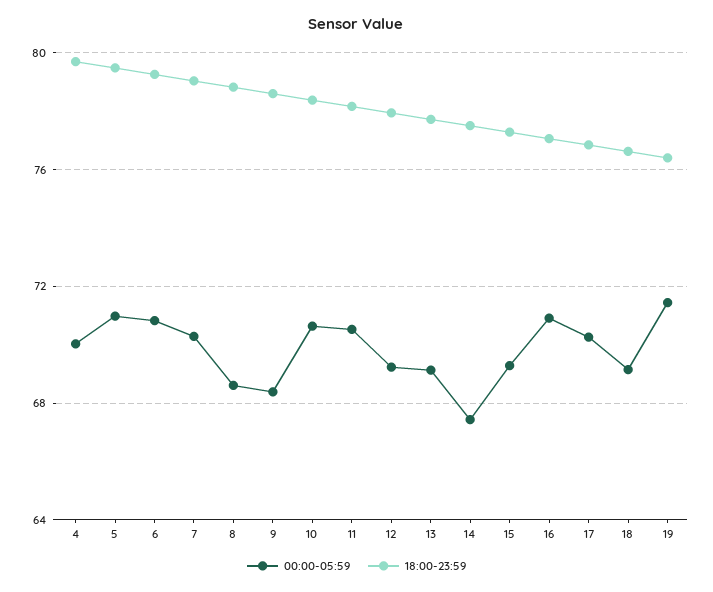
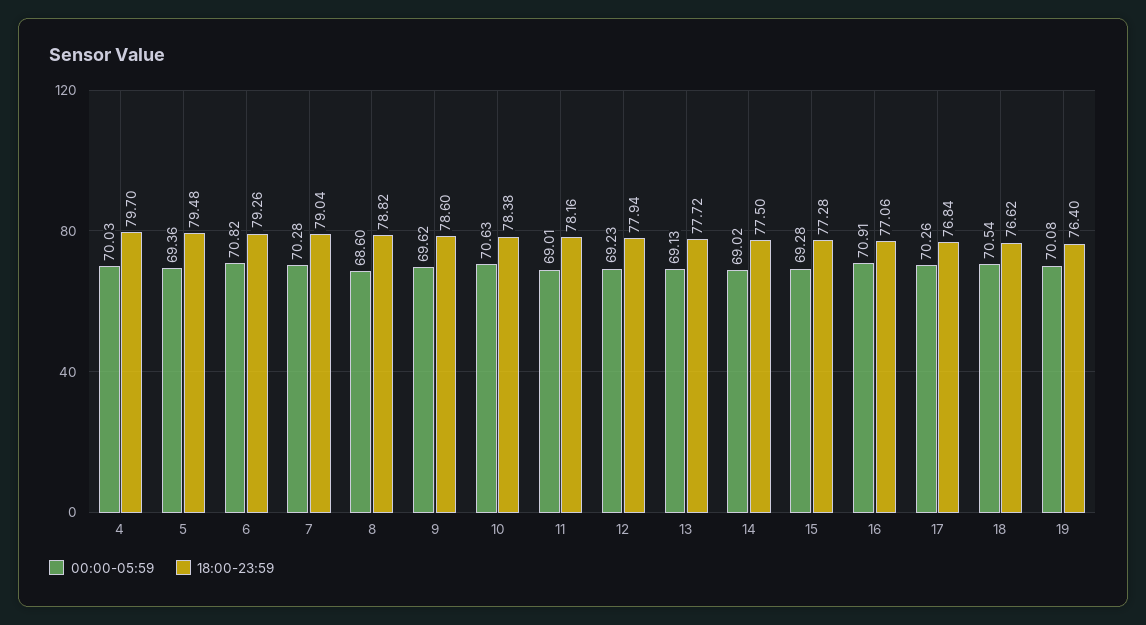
  {
    "00:00-05:59": {
      "4": 70.03,
-     "5": 71,
+     "5": 69.36,
      "6": 70.82,
      "7": 70.28,
      "8": 68.6,
-     "9": 68.5,
+     "9": 69.62,
      "10": 70.63,
-     "11": 70.5,
+     "11": 69.01,
      "12": 69.23,
      "13": 69.13,
-     "14": 67.5,
+     "14": 69.02,
      "15": 69.28,
      "16": 70.91,
      "17": 70.26,
-     "18": 69,
+     "18": 70.54,
-     "19": 71.5
+     "19": 70.08
    },
    "18:00-23:59": {
      "4": 79.7,
      "5": 79.48,
      "6": 79.26,
      "7": 79.04,
      "8": 78.82,
      "9": 78.6,
      "10": 78.38,
      "11": 78.16,
      "12": 77.94,
      "13": 77.72,
      "14": 77.5,
      "15": 77.28,
      "16": 77.06,
      "17": 76.84,
      "18": 76.62,
      "19": 76.4
    }
  }

